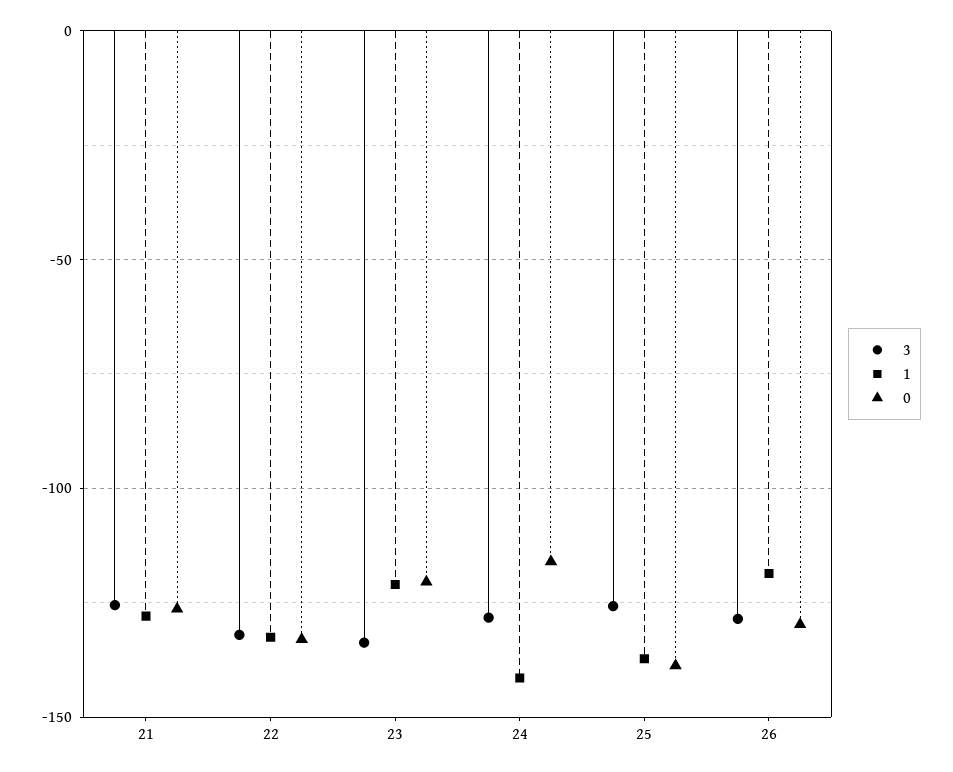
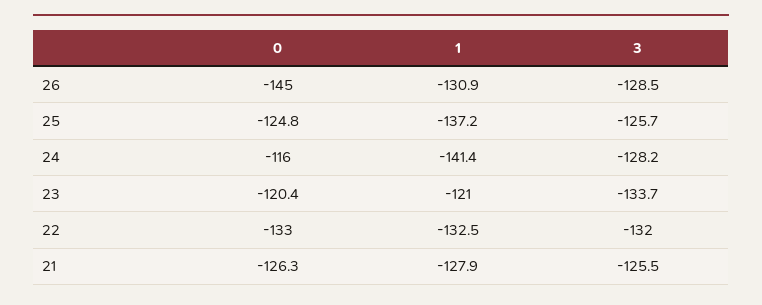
  {
    "3": {
      "21": -125.5,
      "22": -132,
      "23": -133.7,
      "24": -128.2,
      "25": -125.7,
      "26": -128.5
    },
    "1": {
      "21": -127.9,
      "22": -132.5,
      "23": -121,
      "24": -141.4,
      "25": -137.2,
-     "26": -120
+     "26": -130.9
    },
    "0": {
      "21": -126.3,
      "22": -133,
      "23": -120.4,
      "24": -116,
-     "25": -140,
+     "25": -124.8,
-     "26": -130
+     "26": -145
    }
  }

